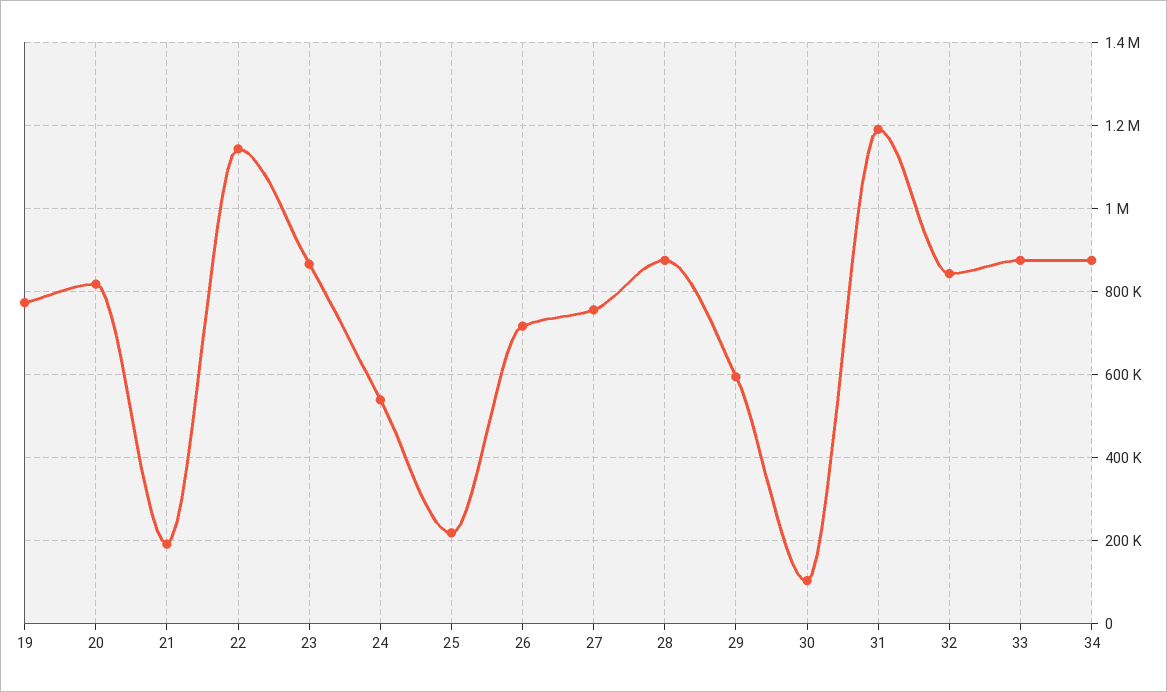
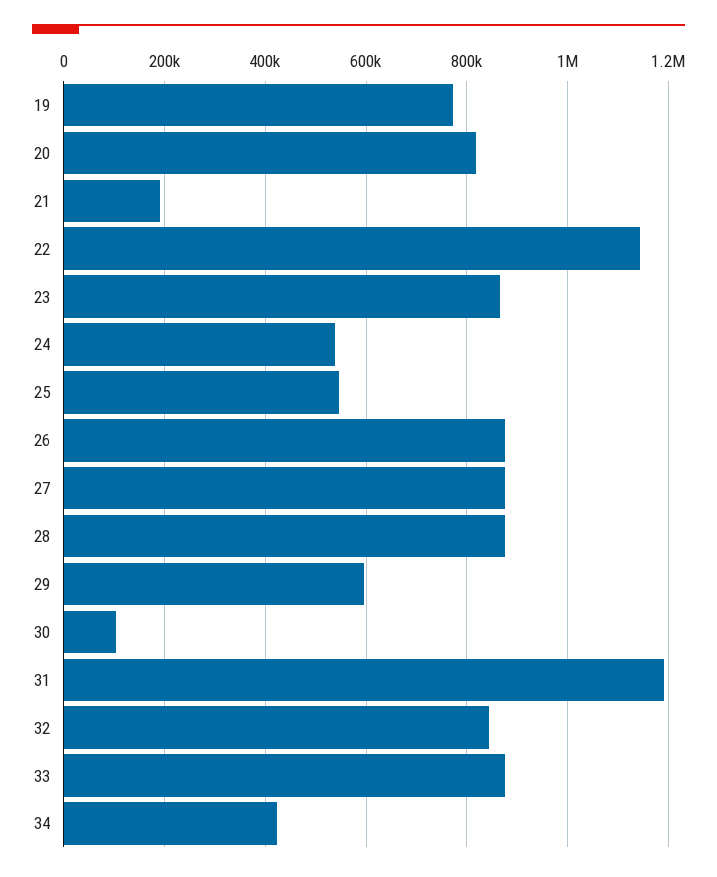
  {
    "19": 780000,
    "20": 820000,
    "21": 200000,
    "22": 1140000,
    "23": 860000,
    "24": 540000,
-   "25": 220000,
+   "25": 540000,
-   "26": 720000,
+   "26": 880000,
-   "27": 760000,
+   "27": 880000,
    "28": 880000,
    "29": 600000,
    "30": 100000,
    "31": 1200000,
    "32": 840000,
    "33": 880000,
-   "34": 880000
+   "34": 420000
  }

